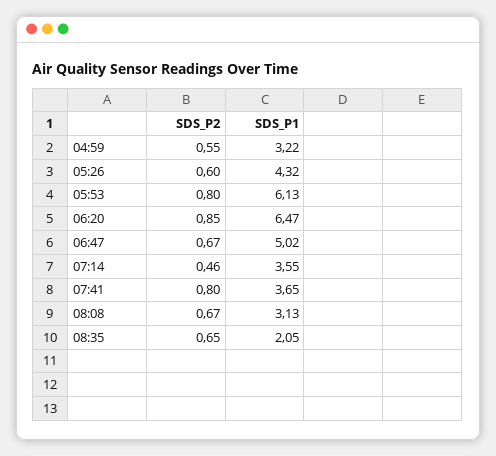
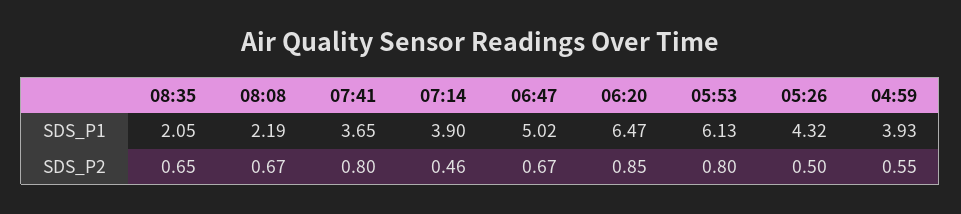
  {
    "SDS_P2": {
      "04:59": 0.55,
-     "05:26": 0.6,
+     "05:26": 0.5,
      "05:53": 0.8,
      "06:20": 0.85,
      "06:47": 0.67,
      "07:14": 0.46,
      "07:41": 0.8,
      "08:08": 0.67,
      "08:35": 0.65
    },
    "SDS_P1": {
-     "04:59": 3.22,
+     "04:59": 3.93,
      "05:26": 4.32,
      "05:53": 6.13,
      "06:20": 6.47,
      "06:47": 5.02,
-     "07:14": 3.55,
+     "07:14": 3.9,
      "07:41": 3.65,
-     "08:08": 3.13,
+     "08:08": 2.19,
      "08:35": 2.05
    }
  }

